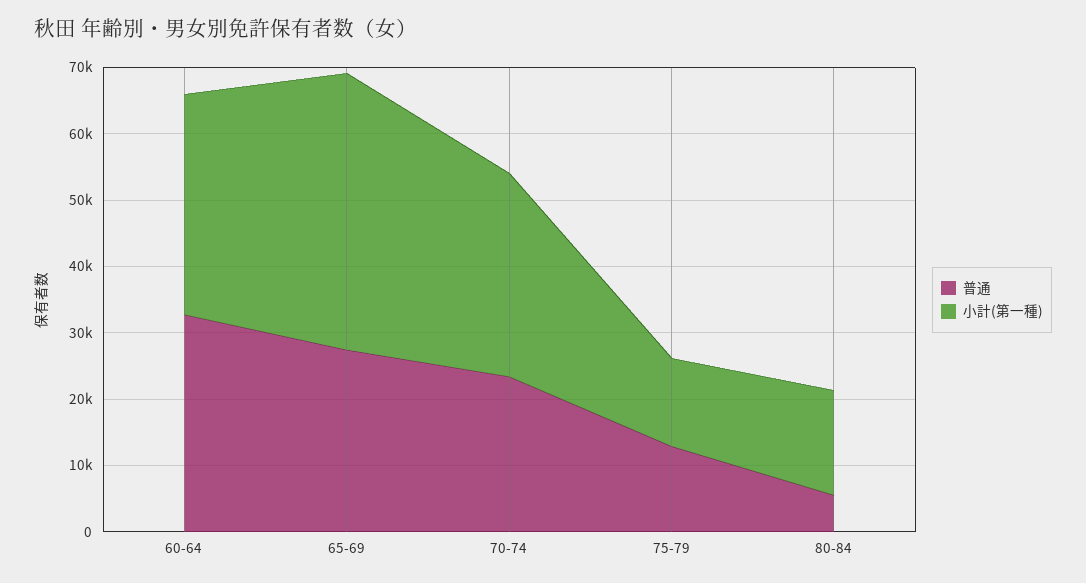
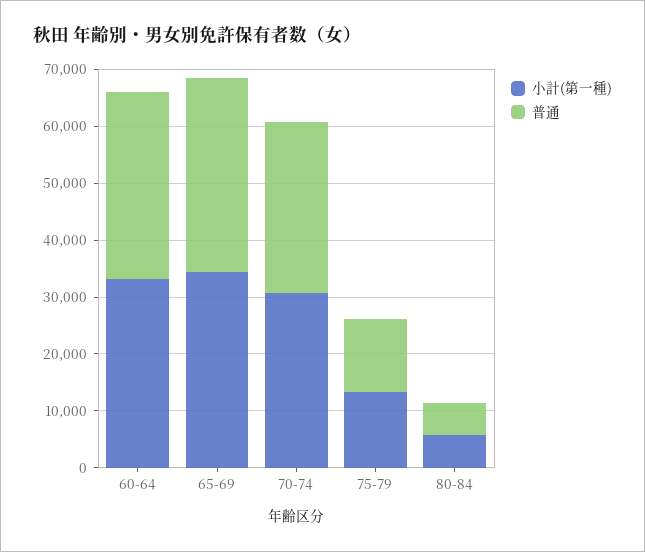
  {
    "普通": {
      "60-64": 32000,
-     "65-69": 28000,
+     "65-69": 34000,
-     "70-74": 24000,
+     "70-74": 30000,
      "75-79": 12000,
      "80-84": 6000
    },
    "小計(第一種)": {
      "60-64": 34000,
-     "65-69": 42000,
+     "65-69": 34000,
      "70-74": 30000,
      "75-79": 14000,
-     "80-84": 16000
+     "80-84": 6000
    }
  }

